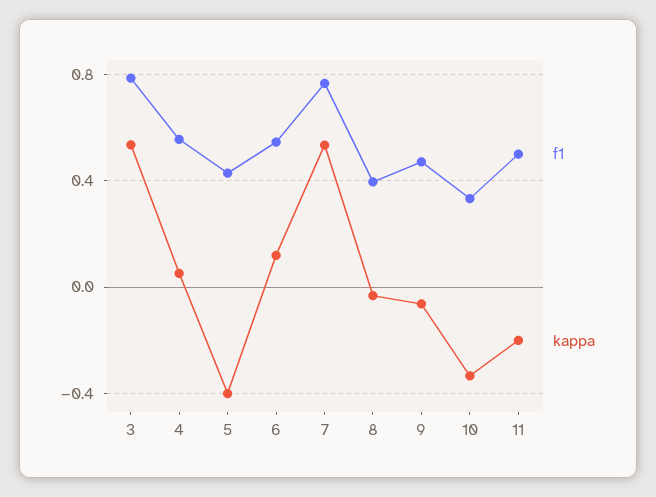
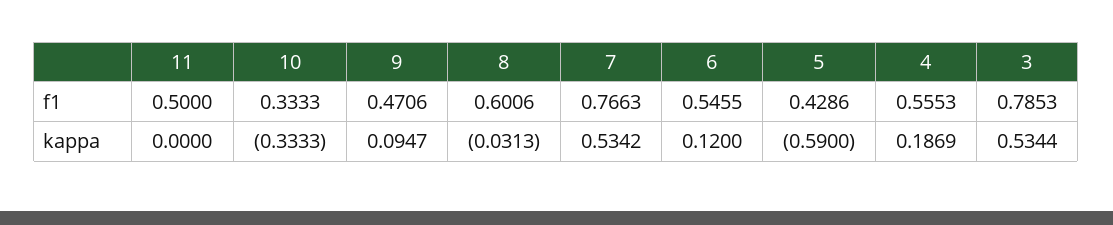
  {
    "f1": {
      "3": 0.7853,
      "4": 0.5553,
      "5": 0.4286,
      "6": 0.5455,
      "7": 0.7663,
-     "8": 0.4,
+     "8": 0.6006,
      "9": 0.4706,
      "10": 0.3333,
      "11": 0.5
    },
    "kappa": {
      "3": 0.5344,
-     "4": 0.05,
+     "4": 0.1869,
-     "5": -0.4,
+     "5": -0.59,
      "6": 0.12,
      "7": 0.5342,
      "8": -0.0313,
-     "9": -0.05,
+     "9": 0.0947,
      "10": -0.3333,
-     "11": -0.2
+     "11": 0
    }
  }

